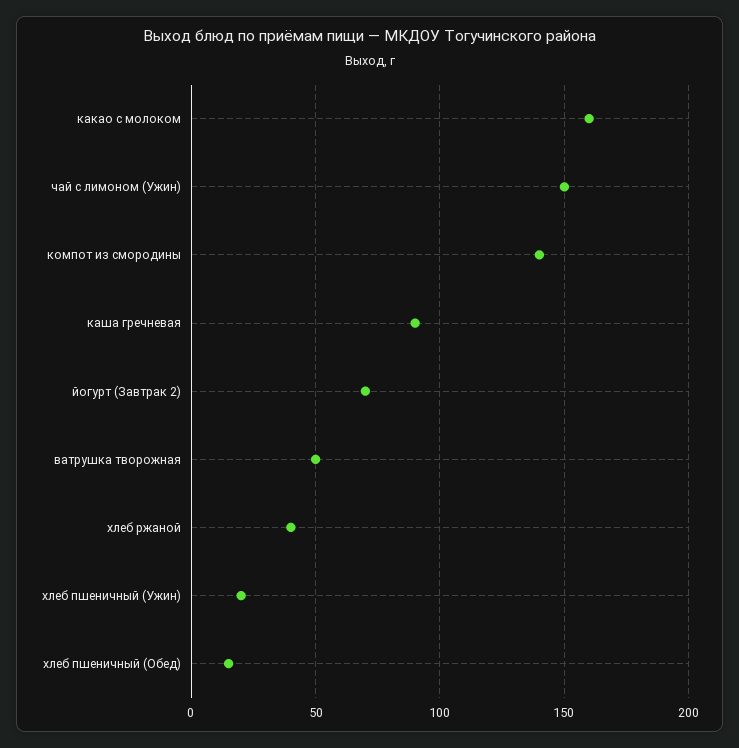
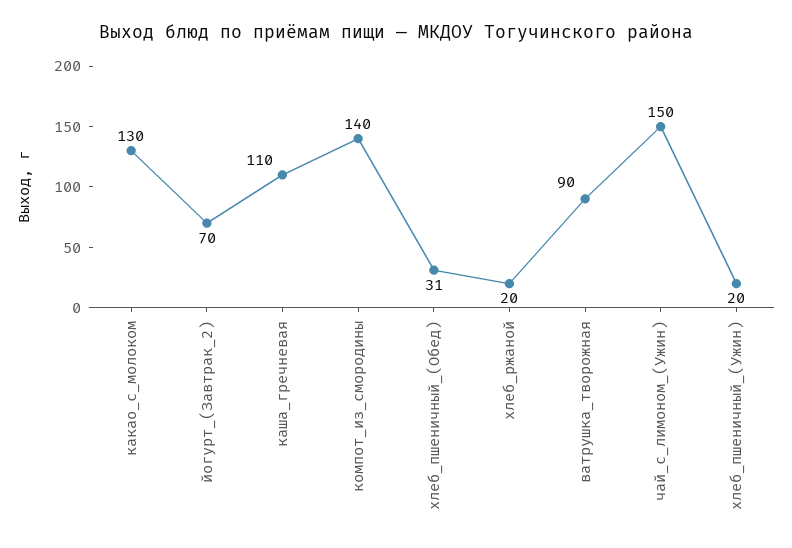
  {
-   "какао с молоком": 160,
+   "какао с молоком": 130,
    "чай с лимоном (Ужин)": 150,
    "компот из смородины": 140,
-   "каша гречневая": 90,
+   "каша гречневая": 110,
    "йогурт (Завтрак 2)": 70,
-   "ватрушка творожная": 50,
+   "ватрушка творожная": 90,
-   "хлеб ржаной": 40,
+   "хлеб ржаной": 20,
    "хлеб пшеничный (Ужин)": 20,
-   "хлеб пшеничный (Обед)": 15
+   "хлеб пшеничный (Обед)": 31
  }

